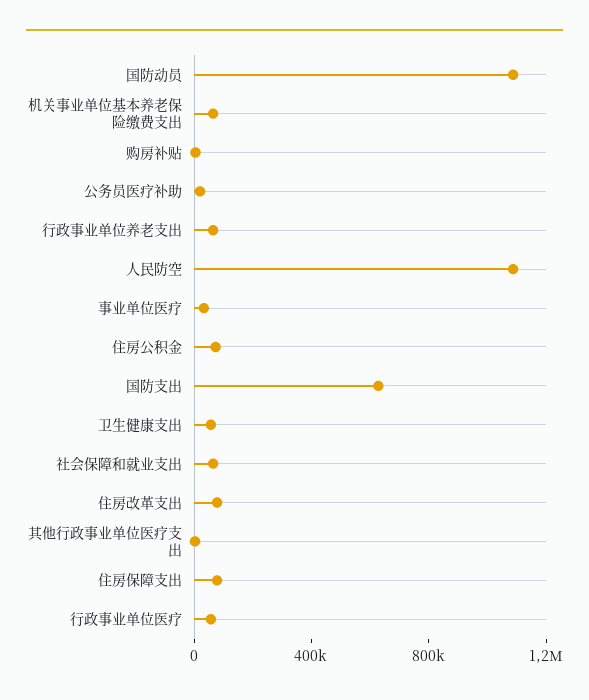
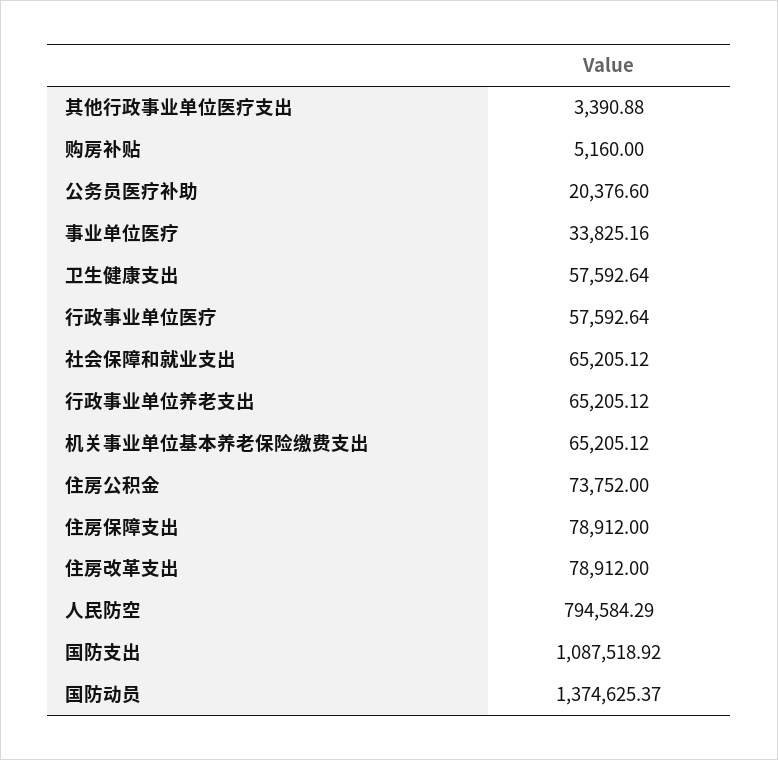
  {
-   "国防动员": 1100000,
+   "国防动员": 1374625.37,
    "机关事业单位基本养老保险缴费支出": 65205.12,
    "购房补贴": 5160,
    "公务员医疗补助": 20376.6,
    "行政事业单位养老支出": 65205.12,
-   "人民防空": 1100000,
+   "人民防空": 794584.29,
    "事业单位医疗": 33825.16,
    "住房公积金": 73752,
-   "国防支出": 600000,
+   "国防支出": 1087518.92,
    "卫生健康支出": 57592.64,
    "社会保障和就业支出": 65205.12,
    "住房改革支出": 78912,
    "其他行政事业单位医疗支出": 3390.88,
    "住房保障支出": 78912,
    "行政事业单位医疗": 57592.64
  }

